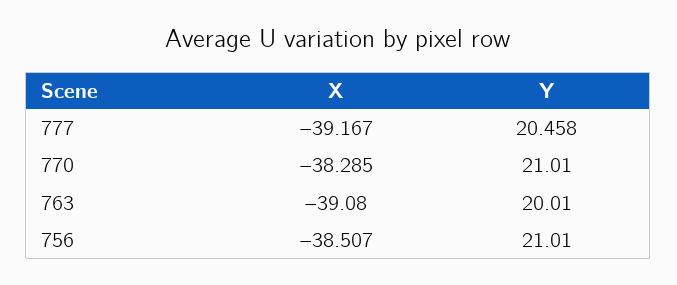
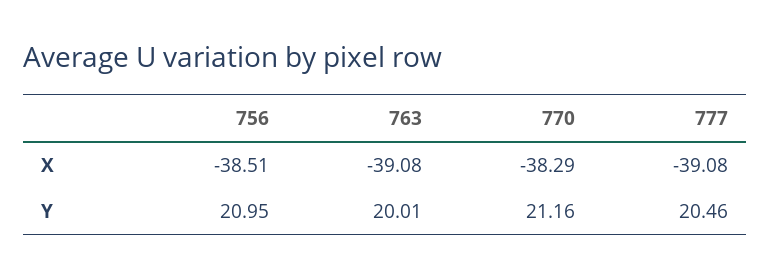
  {
    "X": {
-     "777": -39.167,
+     "777": -39.08,
      "770": -38.285,
      "763": -39.08,
      "756": -38.507
    },
    "Y": {
      "777": 20.458,
-     "770": 21.01,
+     "770": 21.16,
      "763": 20.01,
-     "756": 21.01
+     "756": 20.95
    }
  }

